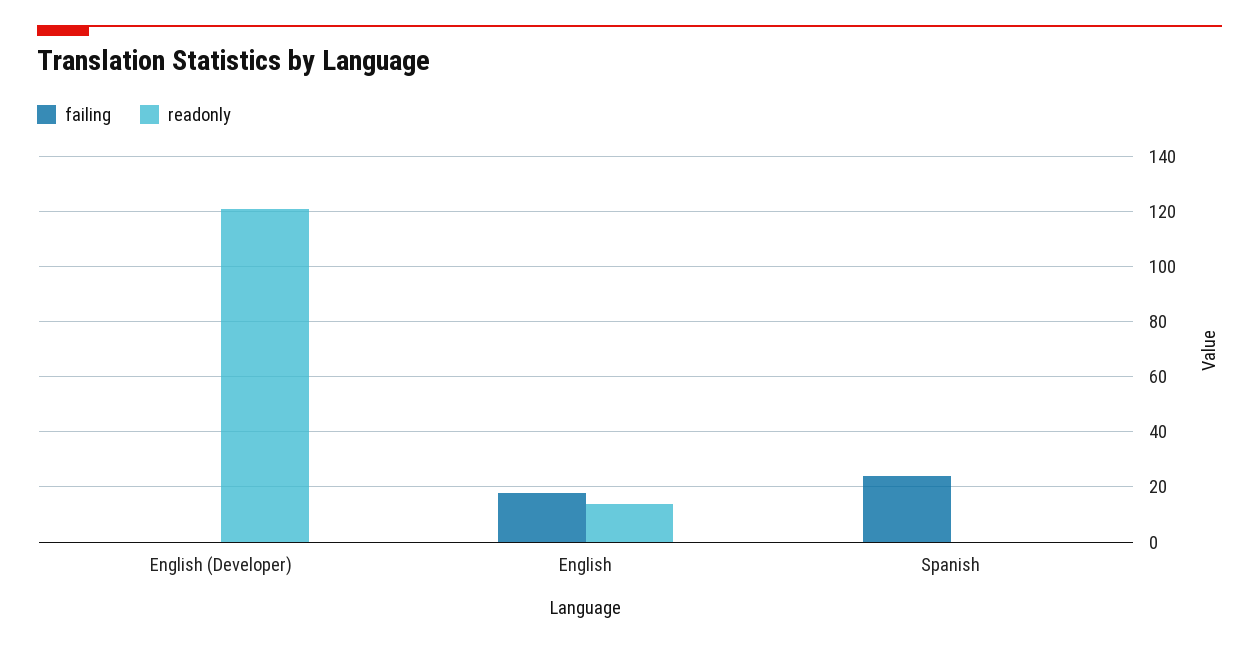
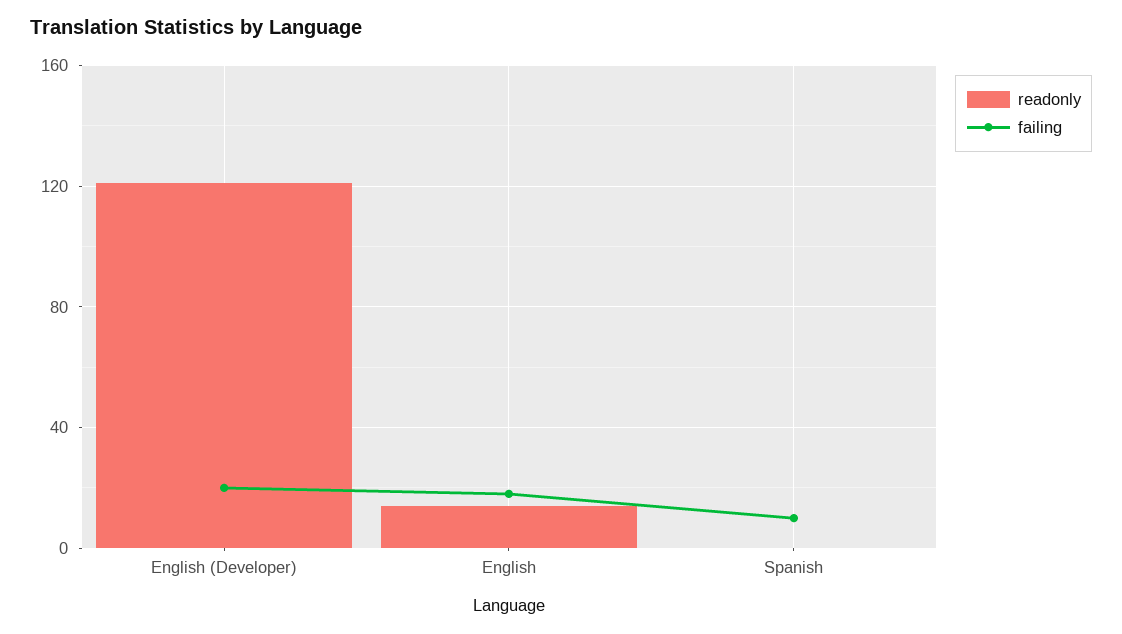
  {
    "failing": {
-     "English (Developer)": 0,
+     "English (Developer)": 20,
      "English": 20,
-     "Spanish": 25
+     "Spanish": 10
    },
    "readonly": {
      "English (Developer)": 120,
      "English": 15,
      "Spanish": 0
    }
  }

